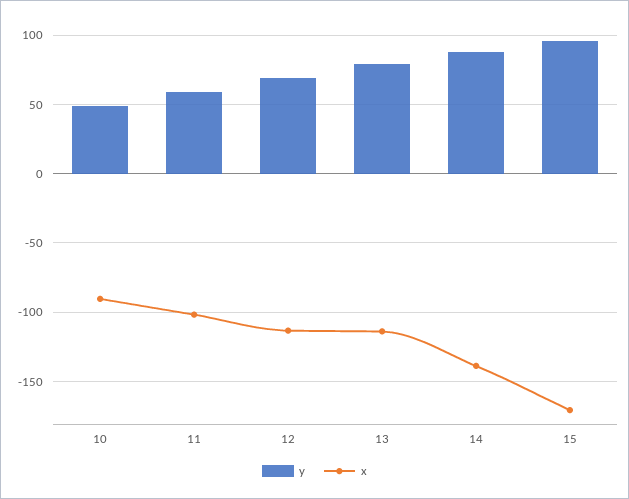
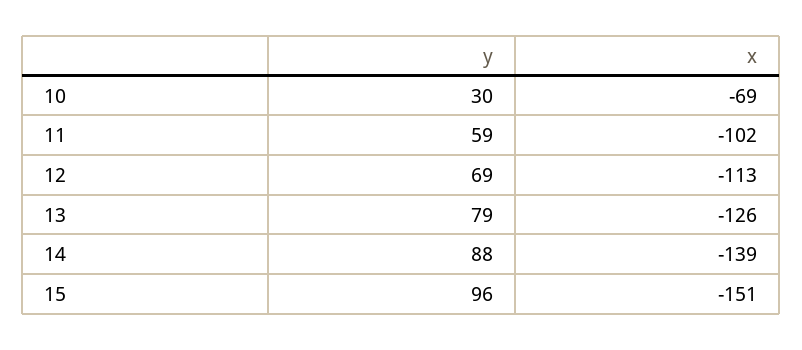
  {
    "y": {
-     "10": 50,
+     "10": 30,
      "11": 59,
      "12": 69,
      "13": 79,
      "14": 88,
      "15": 96
    },
    "x": {
-     "10": -90,
+     "10": -69,
      "11": -102,
      "12": -113,
-     "13": -115,
+     "13": -126,
      "14": -139,
-     "15": -170
+     "15": -151
    }
  }

